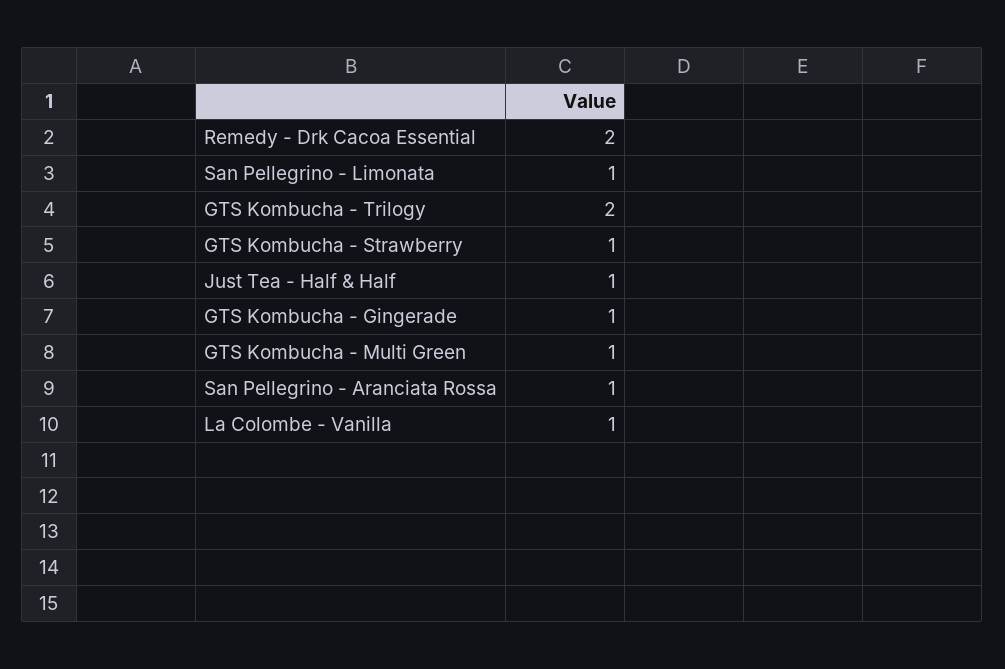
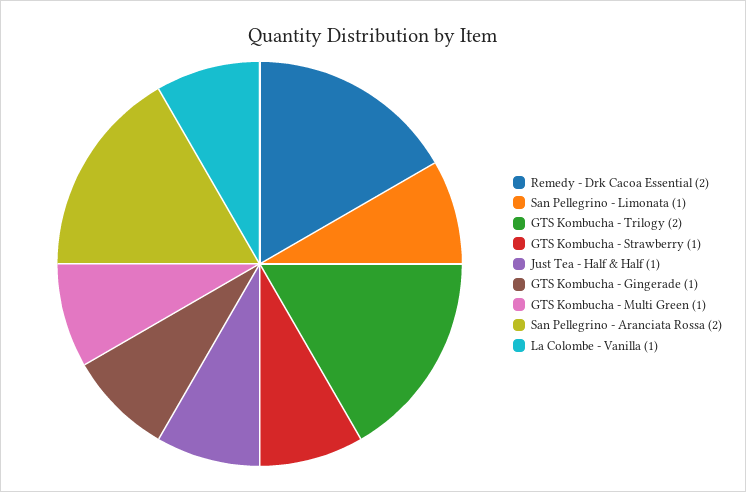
  {
    "Remedy - Drk Cacoa Essential": 2,
    "San Pellegrino - Limonata": 1,
    "GTS Kombucha - Trilogy": 2,
    "GTS Kombucha - Strawberry": 1,
    "Just Tea - Half & Half": 1,
    "GTS Kombucha - Gingerade": 1,
    "GTS Kombucha - Multi Green": 1,
-   "San Pellegrino - Aranciata Rossa": 1,
+   "San Pellegrino - Aranciata Rossa": 2,
    "La Colombe - Vanilla": 1
  }

